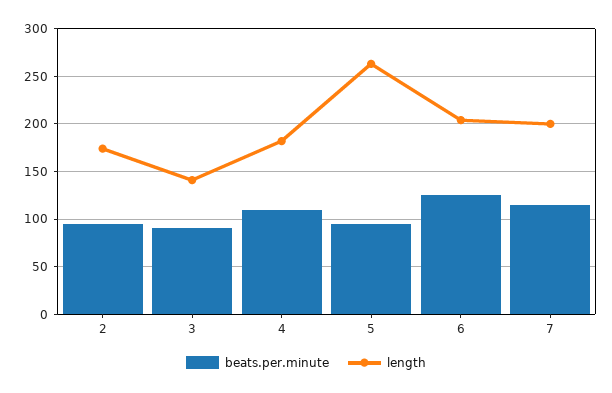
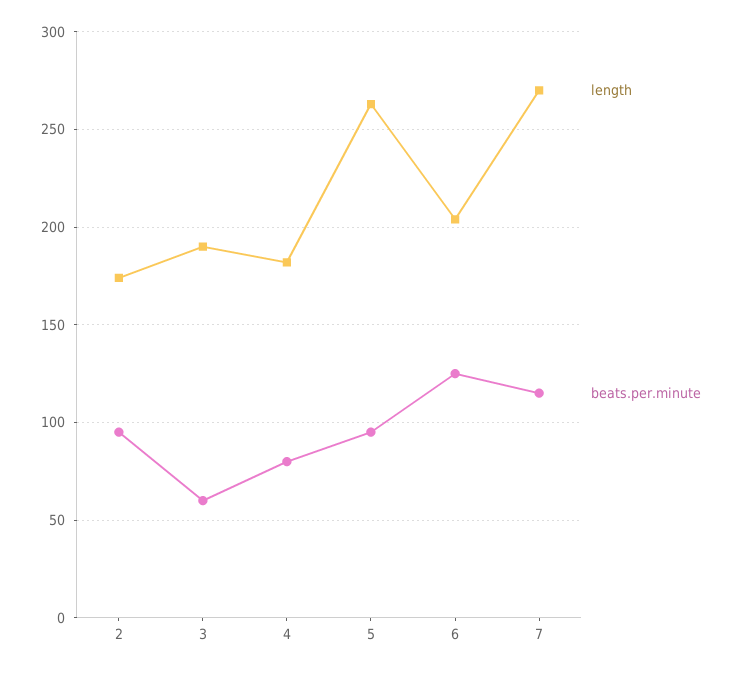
  {
    "beats.per.minute": {
      "2": 95,
-     "3": 90,
+     "3": 60,
-     "4": 110,
+     "4": 80,
      "5": 95,
      "6": 125,
      "7": 115
    },
    "length": {
      "2": 175,
-     "3": 140,
+     "3": 190,
      "4": 180,
      "5": 265,
      "6": 205,
-     "7": 200
+     "7": 270
    }
  }

